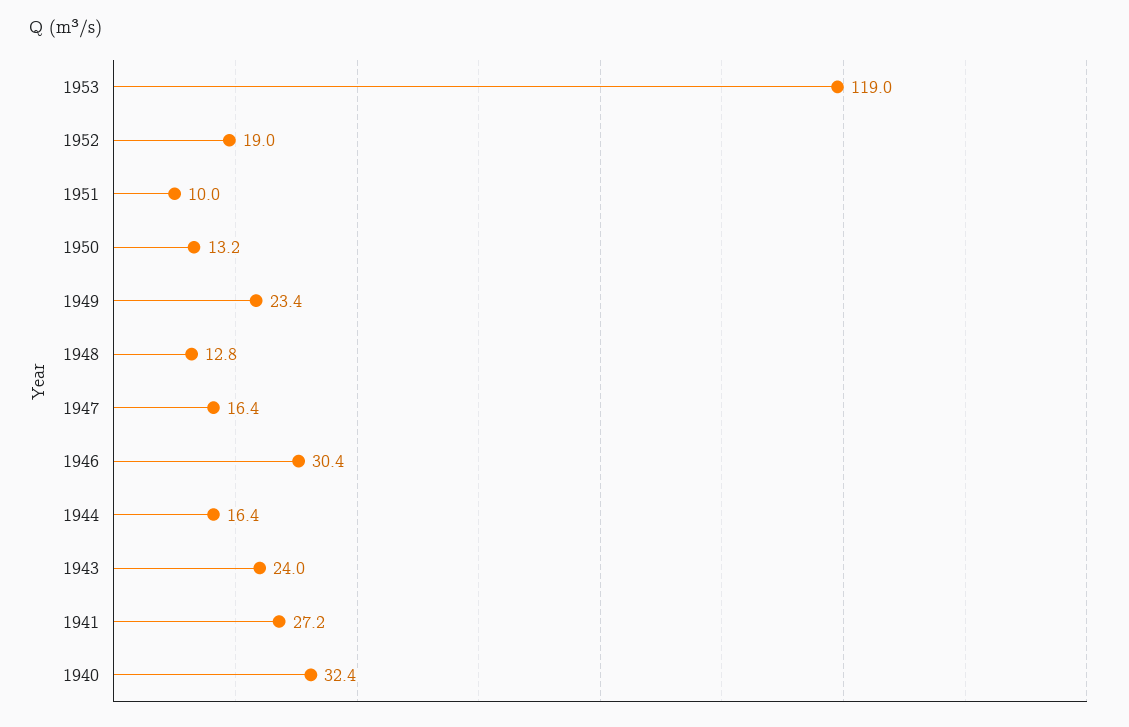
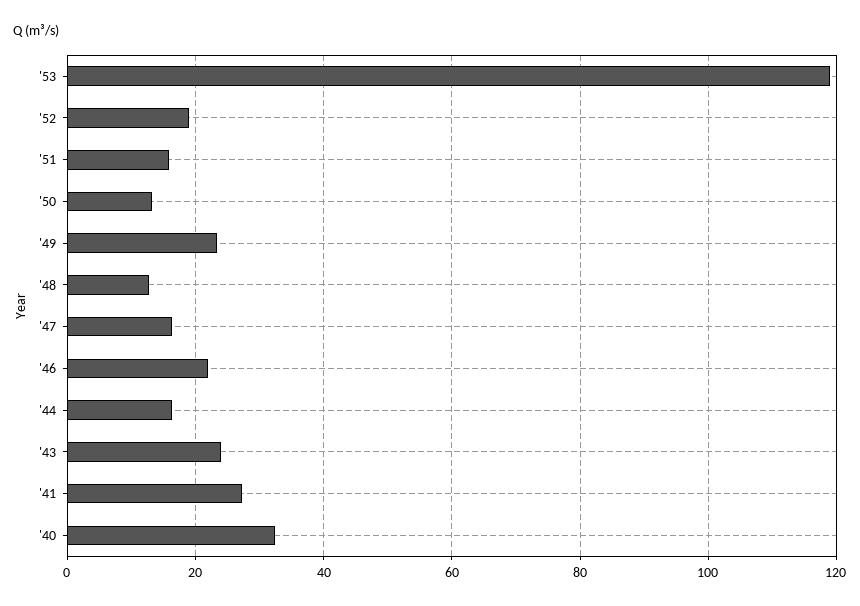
  {
    "1953": 119,
    "1952": 19,
-   "1951": 10,
+   "1951": 16,
    "1950": 13.2,
    "1949": 23.4,
    "1948": 12.8,
    "1947": 16.4,
-   "1946": 30.4,
+   "1946": 22,
    "1944": 16.4,
    "1943": 24,
    "1941": 27.2,
    "1940": 32.4
  }

